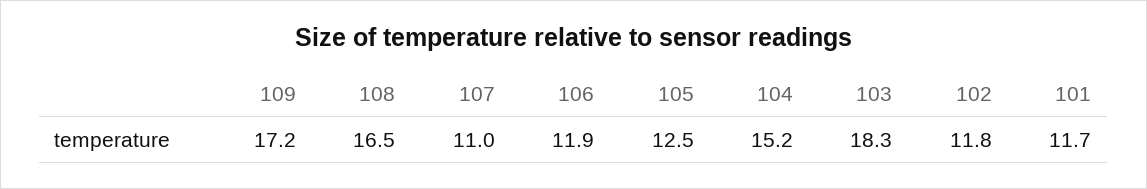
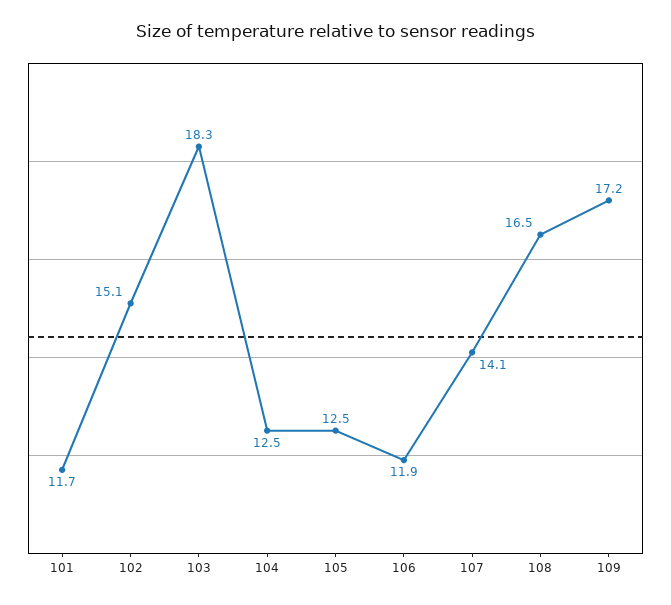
  {
    "109": 17.2,
    "108": 16.5,
-   "107": 11,
+   "107": 14.1,
    "106": 11.9,
    "105": 12.5,
-   "104": 15.2,
+   "104": 12.5,
    "103": 18.3,
-   "102": 11.8,
+   "102": 15.1,
    "101": 11.7
  }

